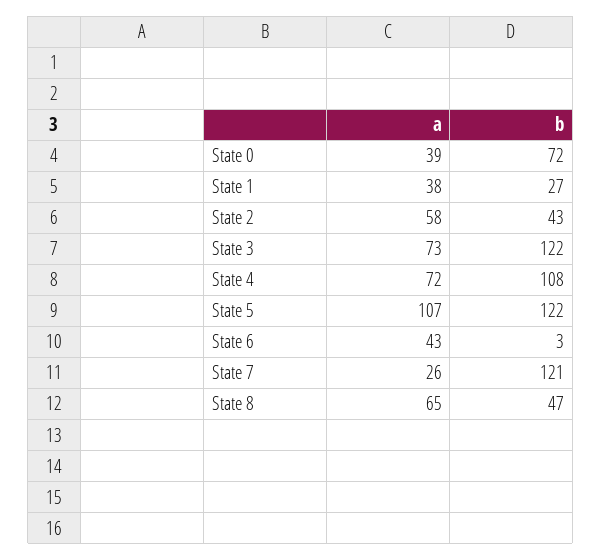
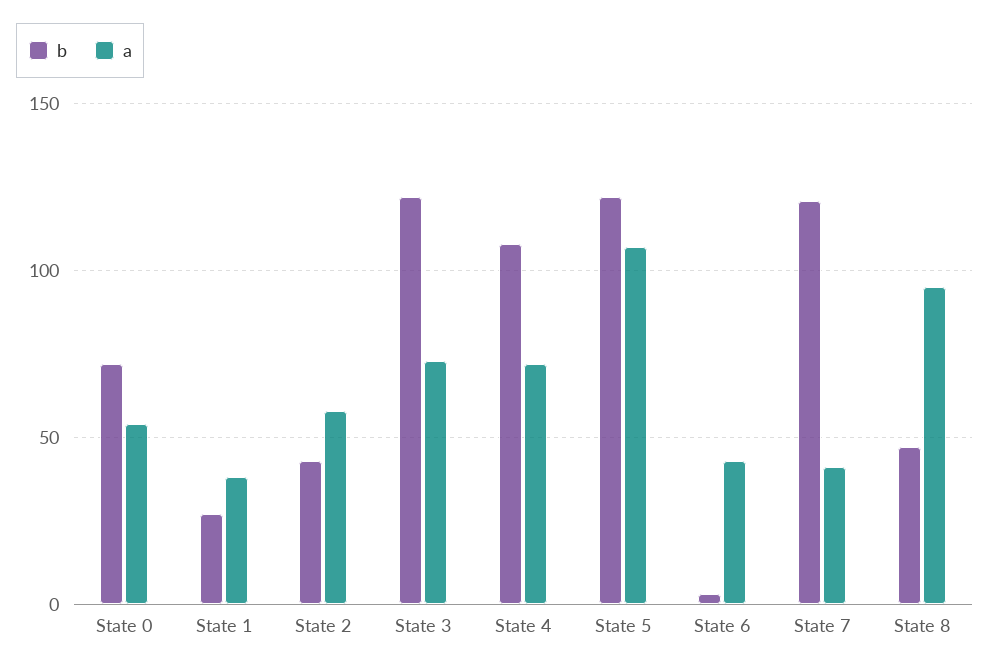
  {
    "a": {
-     "State 0": 39,
+     "State 0": 55,
      "State 1": 38,
      "State 2": 58,
      "State 3": 73,
      "State 4": 72,
      "State 5": 107,
      "State 6": 43,
-     "State 7": 26,
+     "State 7": 40,
-     "State 8": 65
+     "State 8": 95
    },
    "b": {
      "State 0": 72,
      "State 1": 27,
      "State 2": 43,
      "State 3": 122,
      "State 4": 108,
      "State 5": 122,
      "State 6": 3,
      "State 7": 121,
      "State 8": 47
    }
  }

